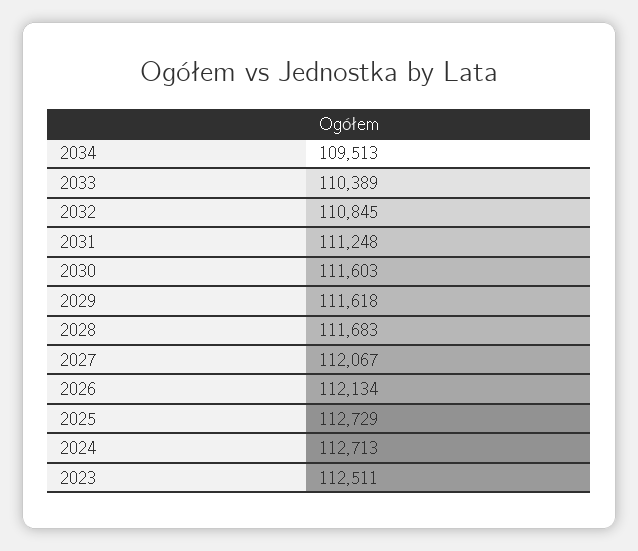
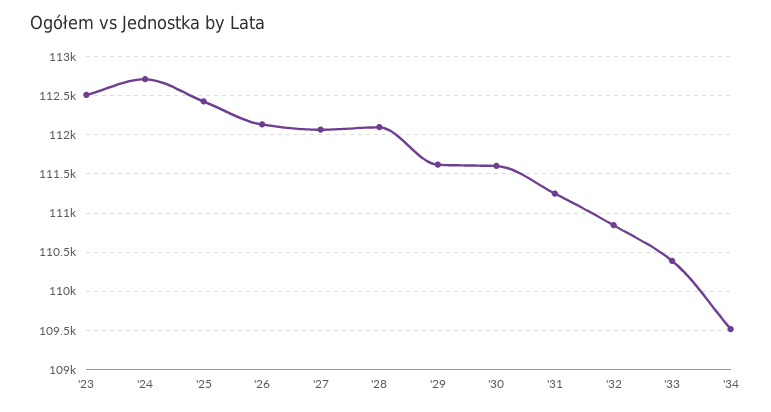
  {
    "2034": 109513,
    "2033": 110389,
    "2032": 110845,
    "2031": 111248,
    "2030": 111603,
    "2029": 111618,
-   "2028": 111683,
+   "2028": 112100,
    "2027": 112067,
    "2026": 112134,
-   "2025": 112729,
+   "2025": 112400,
    "2024": 112713,
    "2023": 112511
  }

